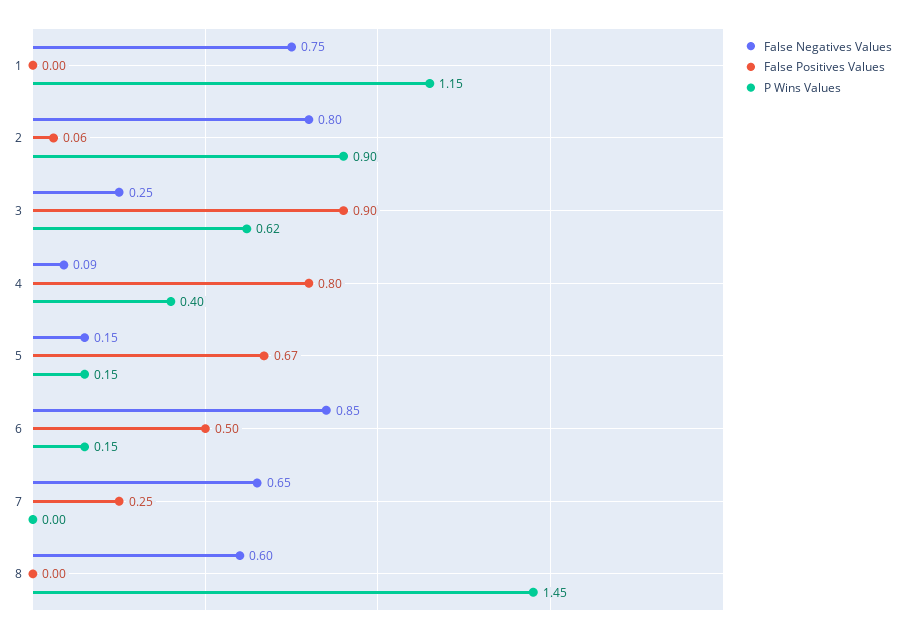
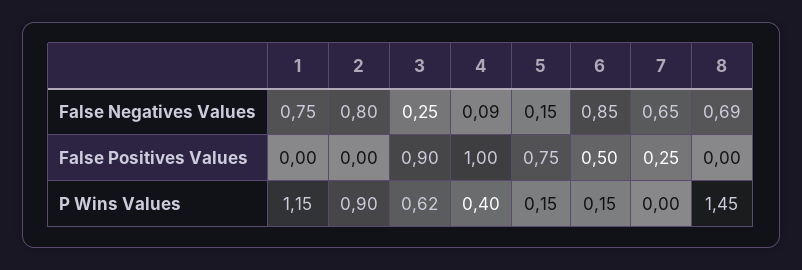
  {
    "False Negatives Values": {
      "1": 0.75,
      "2": 0.8,
      "3": 0.25,
      "4": 0.09,
      "5": 0.15,
      "6": 0.85,
      "7": 0.65,
-     "8": 0.6
+     "8": 0.69
    },
    "False Positives Values": {
      "1": 0,
-     "2": 0.06,
+     "2": 0,
      "3": 0.9,
-     "4": 0.8,
+     "4": 1,
-     "5": 0.67,
+     "5": 0.75,
      "6": 0.5,
      "7": 0.25,
      "8": 0
    },
    "P Wins Values": {
      "1": 1.15,
      "2": 0.9,
      "3": 0.62,
      "4": 0.4,
      "5": 0.15,
      "6": 0.15,
      "7": 0,
      "8": 1.45
    }
  }

